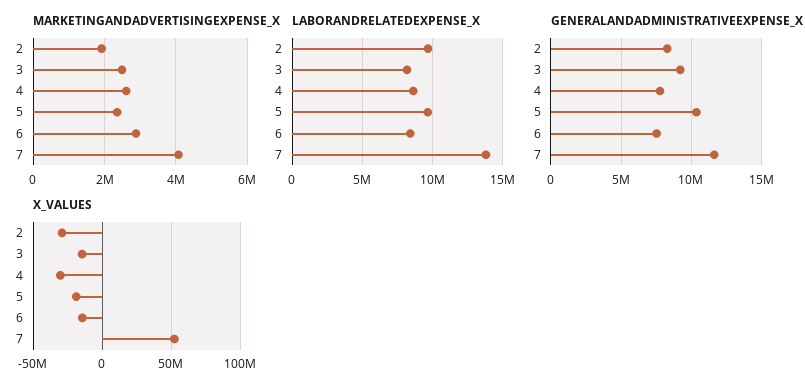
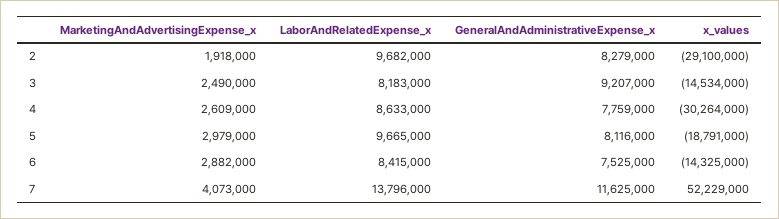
  {
    "MARKETINGANDADVERTISINGEXPENSE_X": {
      "2": 1918000,
      "3": 2490000,
      "4": 2609000,
-     "5": 2400000,
+     "5": 2979000,
      "6": 2882000,
      "7": 4073000
    },
    "LABORANDRELATEDEXPENSE_X": {
      "2": 9682000,
      "3": 8183000,
      "4": 8633000,
      "5": 9665000,
      "6": 8415000,
      "7": 13796000
    },
    "GENERALANDADMINISTRATIVEEXPENSE_X": {
      "2": 8279000,
      "3": 9207000,
      "4": 7759000,
-     "5": 10500000,
+     "5": 8116000,
      "6": 7525000,
      "7": 11625000
    },
    "X_VALUES": {
      "2": -29100000,
      "3": -14534000,
      "4": -30264000,
      "5": -18791000,
      "6": -14325000,
      "7": 52229000
    }
  }

